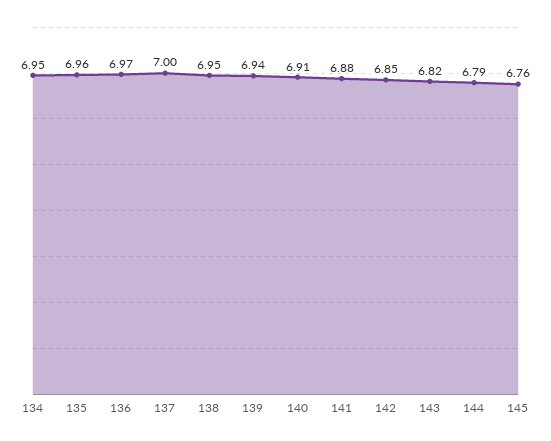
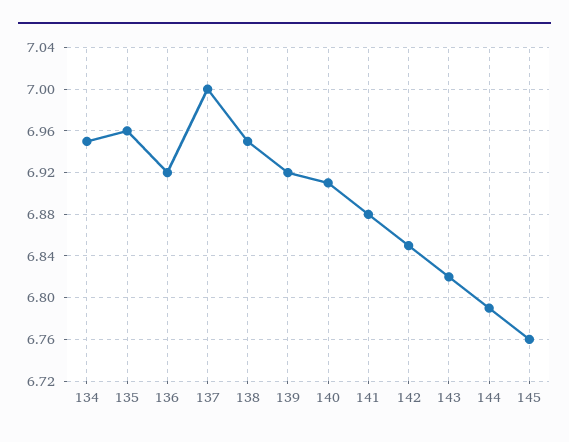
  {
    "134": 6.95,
    "135": 6.96,
-   "136": 6.97,
+   "136": 6.92,
    "137": 7,
    "138": 6.95,
-   "139": 6.94,
+   "139": 6.92,
    "140": 6.91,
    "141": 6.88,
    "142": 6.85,
    "143": 6.82,
    "144": 6.79,
    "145": 6.76
  }

